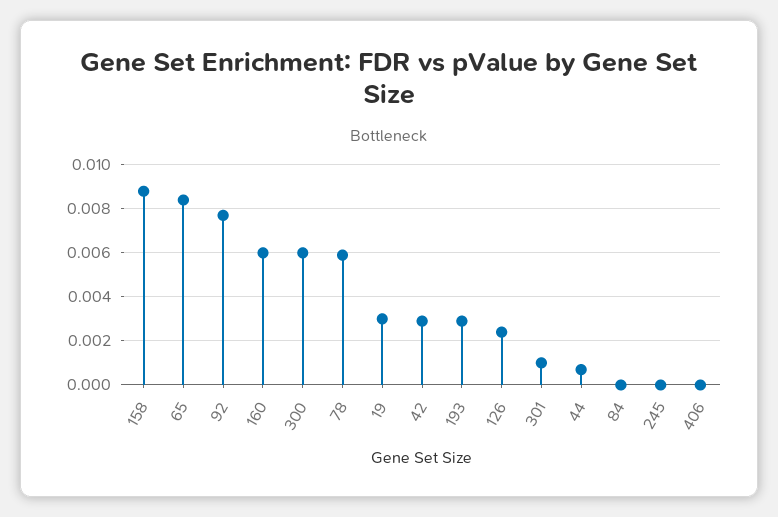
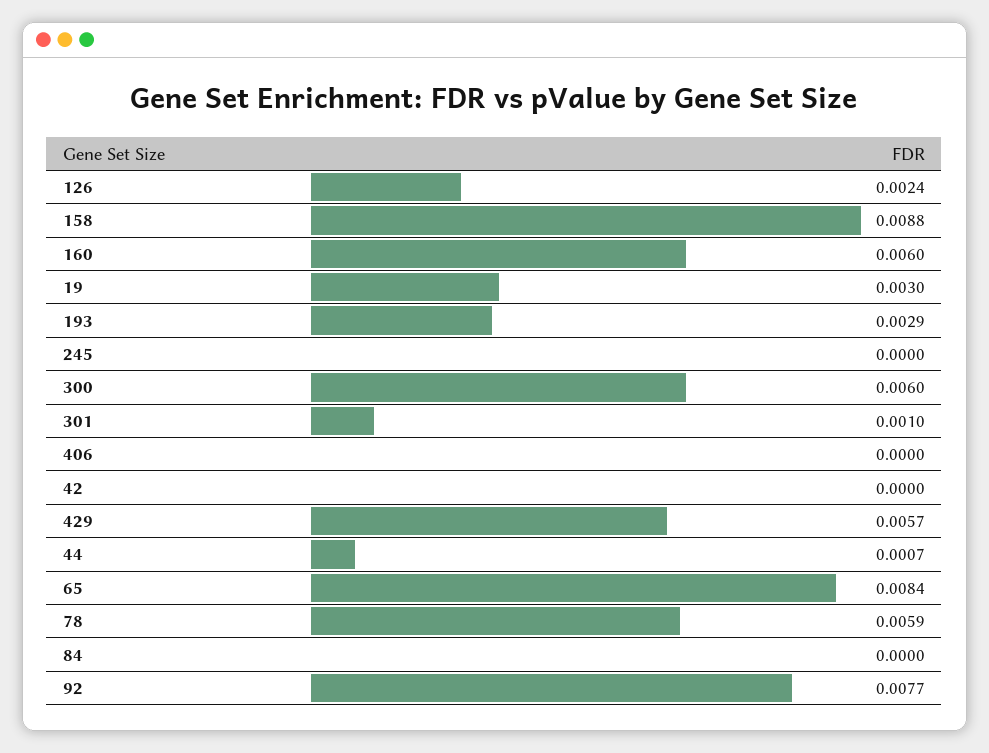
  {
    "158": 0.0088,
    "65": 0.0084,
    "92": 0.0077,
    "160": 0.006,
    "300": 0.006,
    "78": 0.0059,
    "19": 0.003,
-   "42": 0.003,
+   "42": 0,
    "193": 0.0029,
    "126": 0.0024,
    "301": 0.001,
    "44": 0.0007,
    "84": 0,
    "245": 0,
-   "406": 0
+   "406": 0,
+   "429": 0.0057
  }

